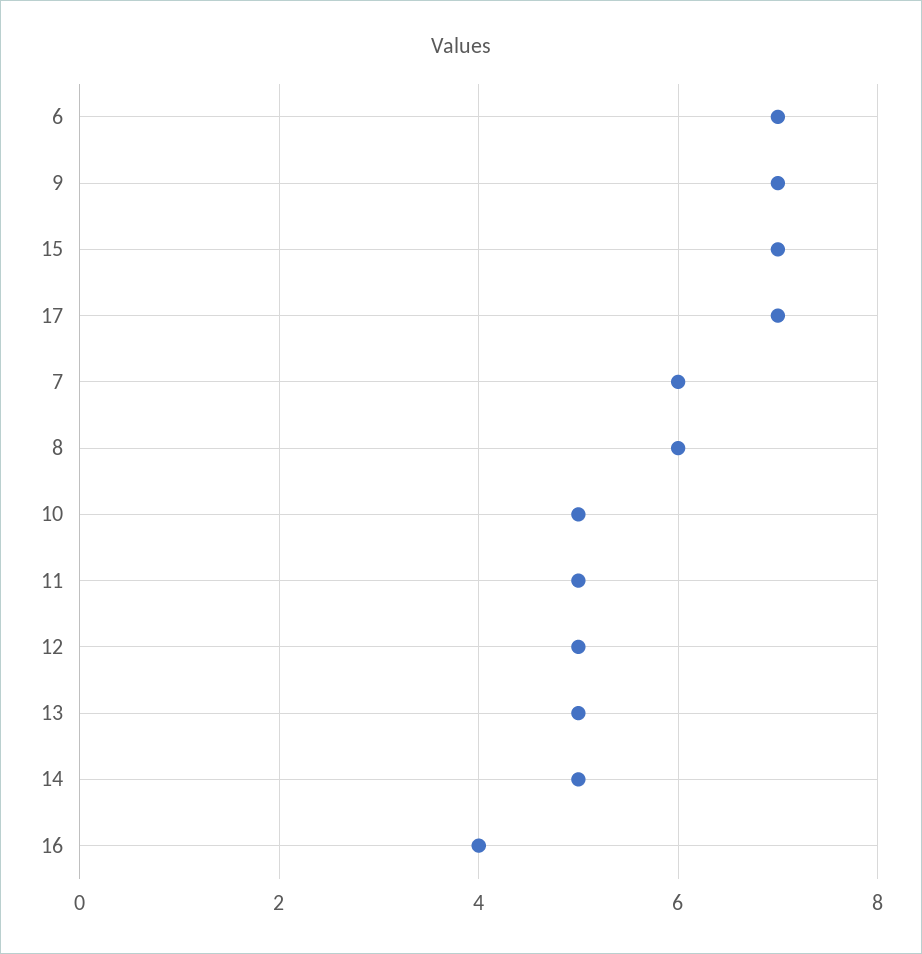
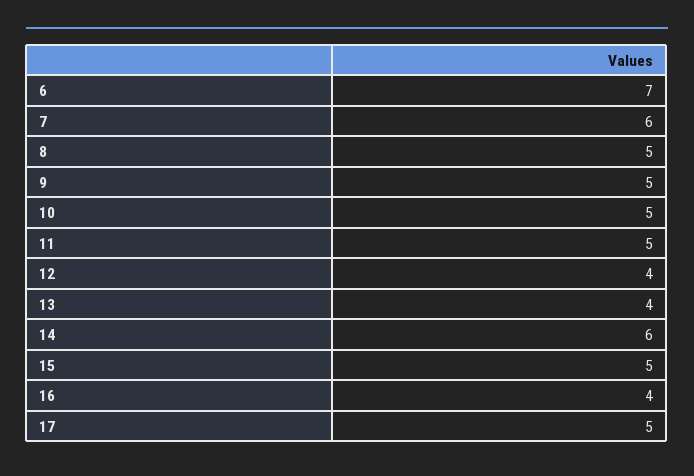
  {
    "6": 7,
-   "9": 7,
+   "9": 5,
-   "15": 7,
+   "15": 5,
-   "17": 7,
+   "17": 5,
    "7": 6,
-   "8": 6,
+   "8": 5,
    "10": 5,
    "11": 5,
-   "12": 5,
+   "12": 4,
-   "13": 5,
+   "13": 4,
-   "14": 5,
+   "14": 6,
    "16": 4
  }

